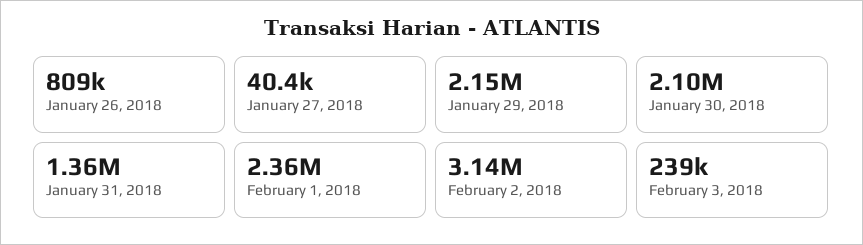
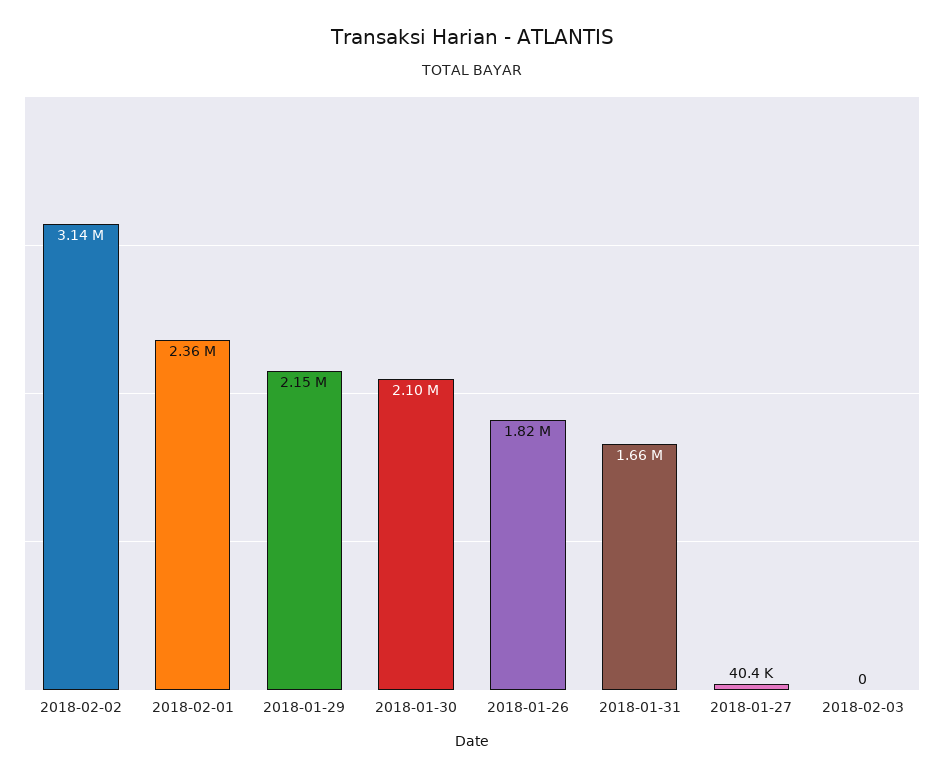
  {
-   "January 26, 2018": 809000,
+   "January 26, 2018": 1820000,
    "January 27, 2018": 40400,
    "January 29, 2018": 2150000,
    "January 30, 2018": 2100000,
-   "January 31, 2018": 1360000,
+   "January 31, 2018": 1660000,
    "February 1, 2018": 2360000,
    "February 2, 2018": 3140000,
-   "February 3, 2018": 239000
+   "February 3, 2018": 0
  }

